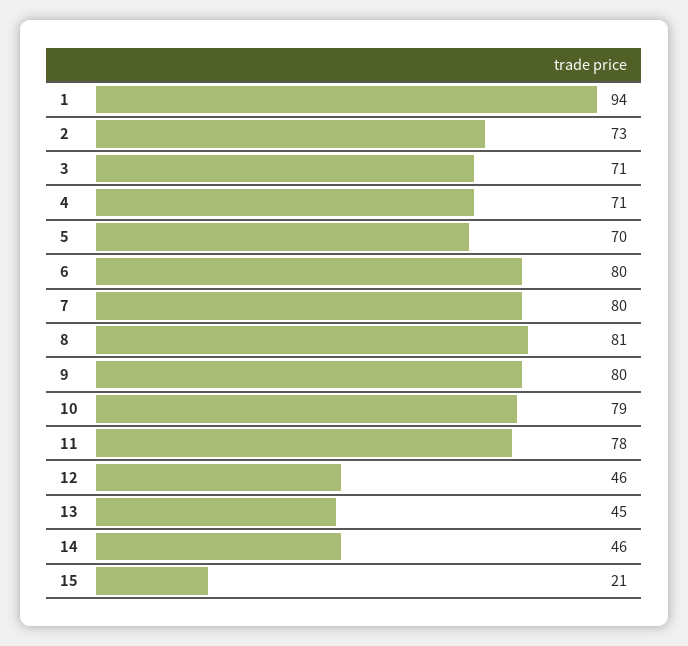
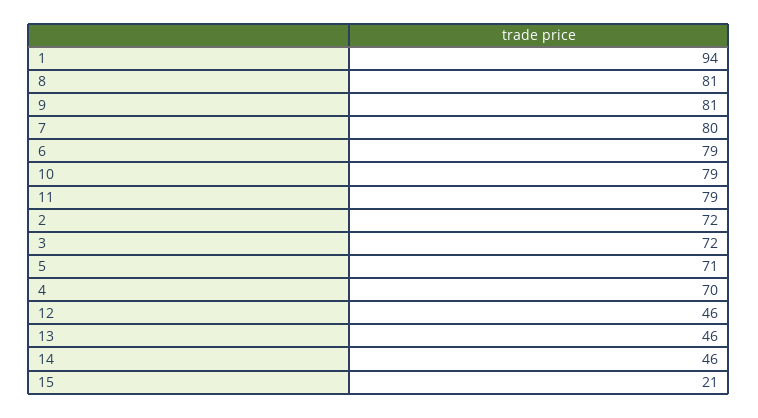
  {
    "1": 94,
-   "2": 73,
+   "2": 72,
-   "3": 71,
+   "3": 72,
-   "4": 71,
+   "4": 70,
-   "5": 70,
+   "5": 71,
-   "6": 80,
+   "6": 79,
    "7": 80,
    "8": 81,
-   "9": 80,
+   "9": 81,
    "10": 79,
-   "11": 78,
+   "11": 79,
    "12": 46,
-   "13": 45,
+   "13": 46,
    "14": 46,
    "15": 21
  }

